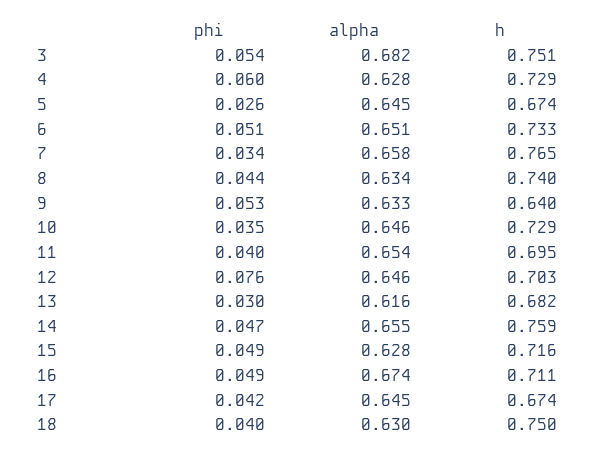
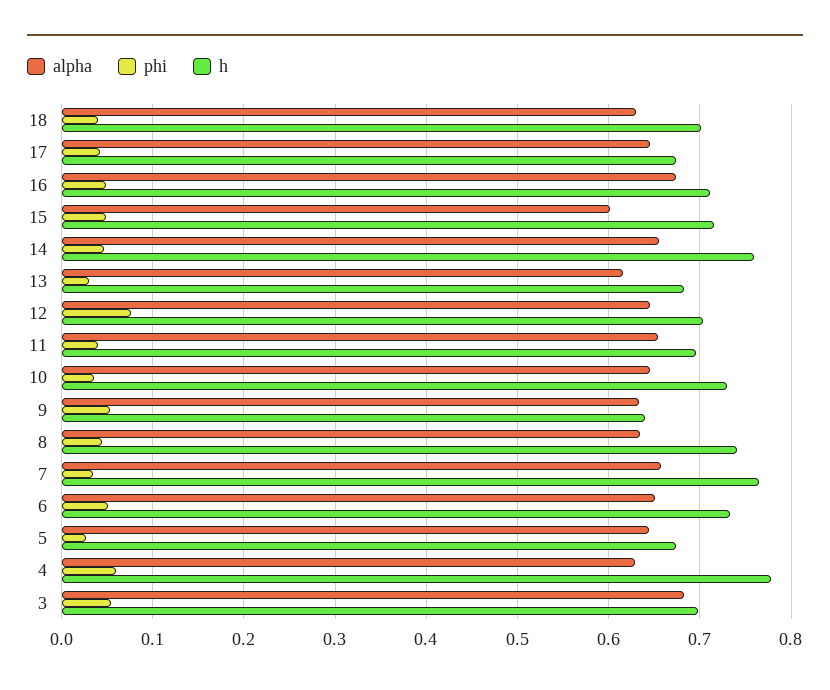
  {
    "phi": {
      "3": 0.054,
      "4": 0.06,
      "5": 0.026,
      "6": 0.051,
      "7": 0.034,
      "8": 0.044,
      "9": 0.053,
      "10": 0.035,
      "11": 0.04,
      "12": 0.076,
      "13": 0.03,
      "14": 0.047,
      "15": 0.049,
      "16": 0.049,
      "17": 0.042,
      "18": 0.04
    },
    "alpha": {
      "3": 0.682,
      "4": 0.628,
      "5": 0.645,
      "6": 0.651,
      "7": 0.658,
      "8": 0.634,
      "9": 0.633,
      "10": 0.646,
      "11": 0.654,
      "12": 0.646,
      "13": 0.616,
      "14": 0.655,
-     "15": 0.628,
+     "15": 0.6,
      "16": 0.674,
      "17": 0.645,
      "18": 0.63
    },
    "h": {
-     "3": 0.751,
+     "3": 0.7,
-     "4": 0.729,
+     "4": 0.78,
      "5": 0.674,
      "6": 0.733,
      "7": 0.765,
      "8": 0.74,
      "9": 0.64,
      "10": 0.729,
      "11": 0.695,
      "12": 0.703,
      "13": 0.682,
      "14": 0.759,
      "15": 0.716,
      "16": 0.711,
      "17": 0.674,
-     "18": 0.75
+     "18": 0.7
    }
  }

